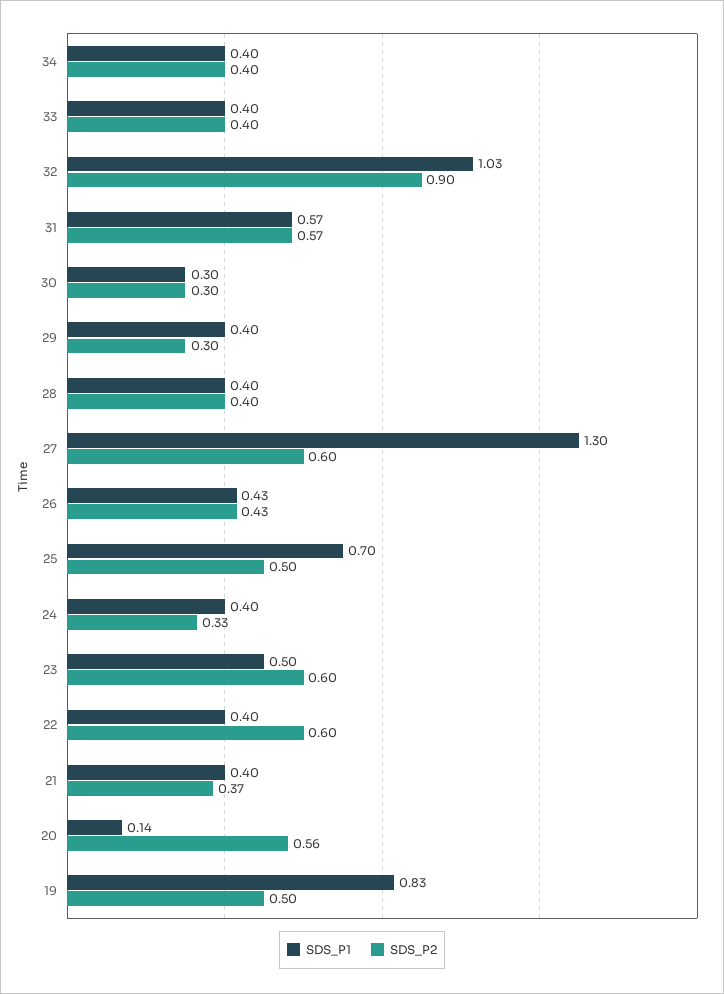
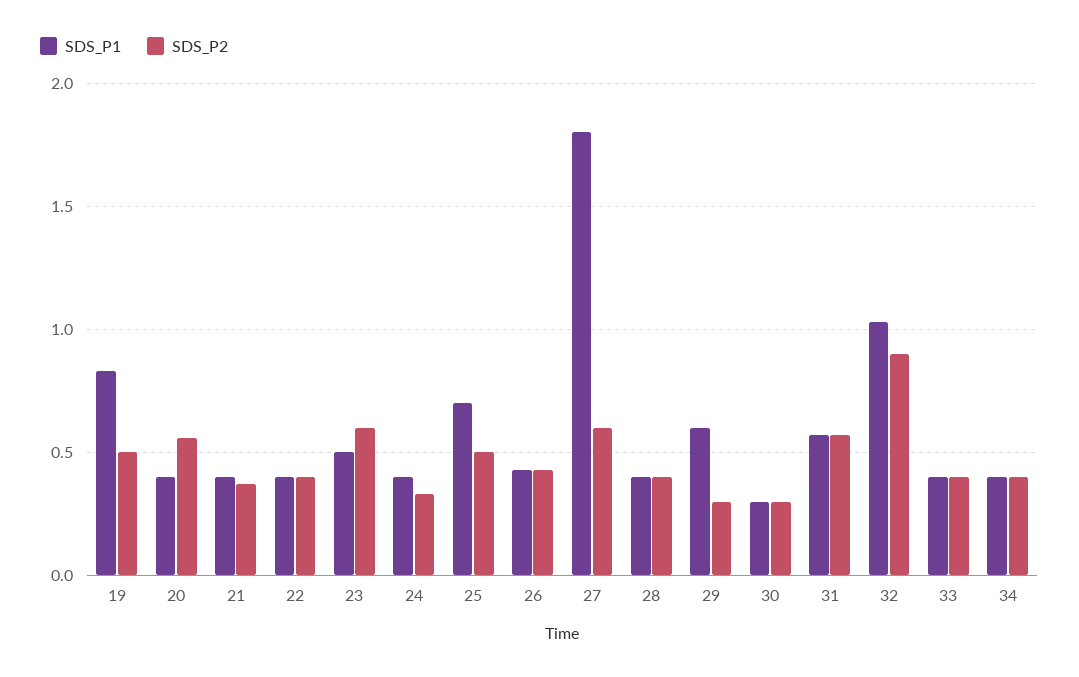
  {
    "SDS_P1": {
      "34": 0.4,
      "33": 0.4,
      "32": 1.03,
      "31": 0.57,
      "30": 0.3,
-     "29": 0.4,
+     "29": 0.6,
      "28": 0.4,
-     "27": 1.3,
+     "27": 1.8,
      "26": 0.43,
      "25": 0.7,
      "24": 0.4,
      "23": 0.5,
      "22": 0.4,
      "21": 0.4,
-     "20": 0.14,
+     "20": 0.4,
      "19": 0.83
    },
    "SDS_P2": {
      "34": 0.4,
      "33": 0.4,
      "32": 0.9,
      "31": 0.57,
      "30": 0.3,
      "29": 0.3,
      "28": 0.4,
      "27": 0.6,
      "26": 0.43,
      "25": 0.5,
      "24": 0.33,
      "23": 0.6,
-     "22": 0.6,
+     "22": 0.4,
      "21": 0.37,
      "20": 0.56,
      "19": 0.5
    }
  }

